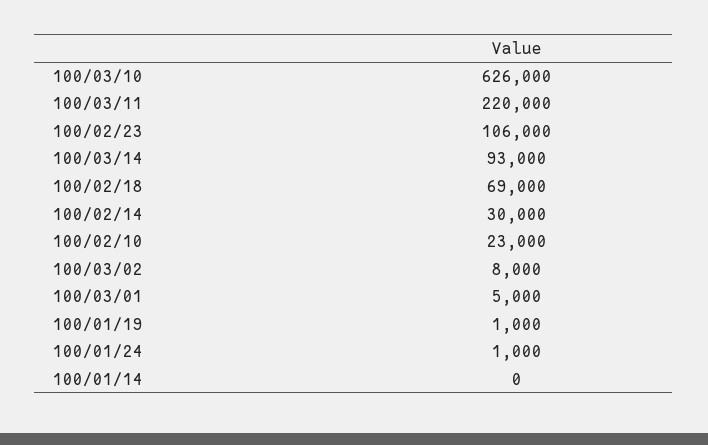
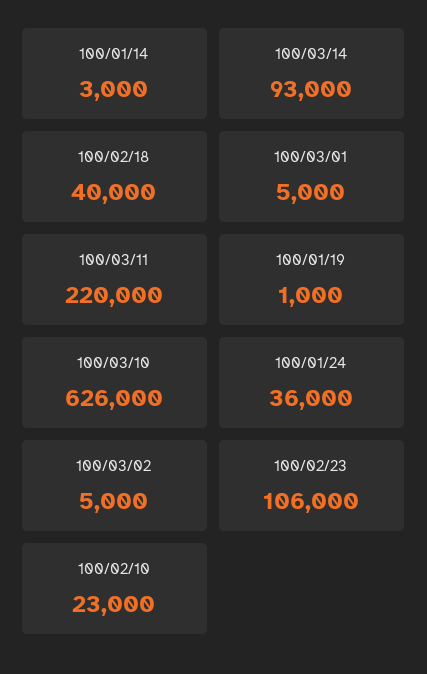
  {
    "100/03/10": 626000,
    "100/03/11": 220000,
    "100/02/23": 106000,
    "100/03/14": 93000,
-   "100/02/18": 69000,
+   "100/02/18": 40000,
-   "100/02/14": 30000,
    "100/02/10": 23000,
-   "100/03/02": 8000,
+   "100/03/02": 5000,
    "100/03/01": 5000,
    "100/01/19": 1000,
-   "100/01/24": 1000,
+   "100/01/24": 36000,
-   "100/01/14": 0
+   "100/01/14": 3000
  }

